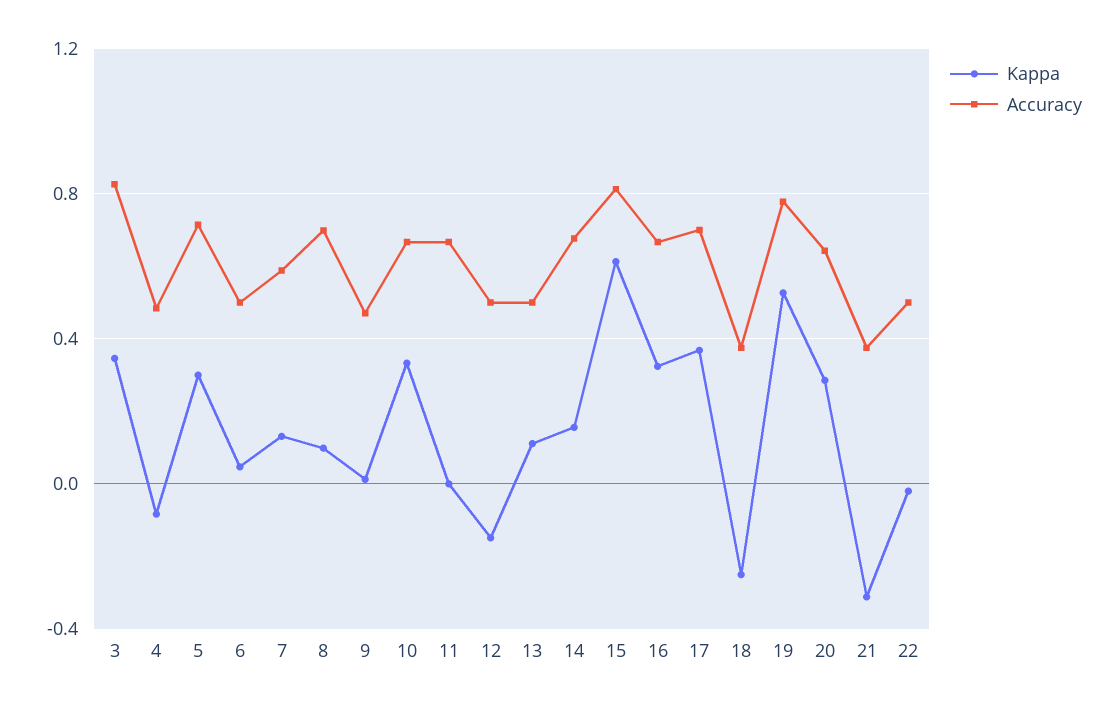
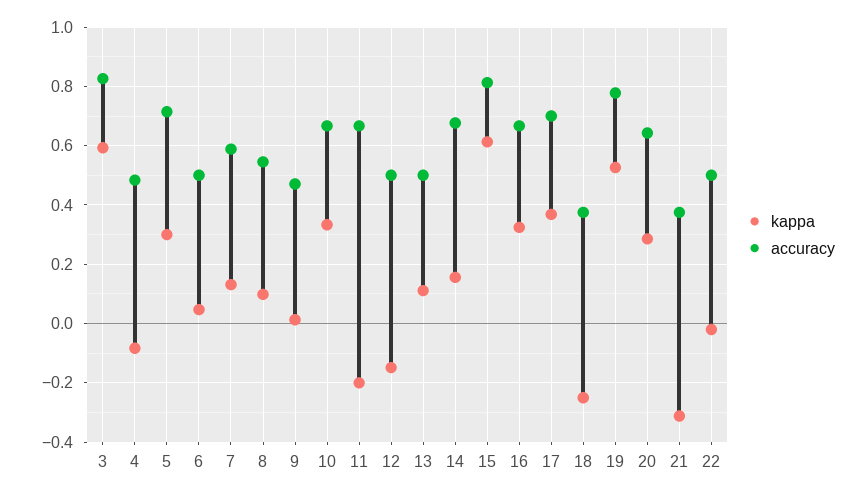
  {
    "Kappa": {
-     "3": 0.35,
+     "3": 0.6,
      "4": -0.075,
      "5": 0.3,
      "6": 0.05,
      "7": 0.125,
      "8": 0.1,
      "9": 0.025,
      "10": 0.325,
-     "11": 0,
+     "11": -0.2,
      "12": -0.15,
      "13": 0.1,
      "14": 0.15,
      "15": 0.625,
      "16": 0.325,
      "17": 0.375,
      "18": -0.25,
      "19": 0.525,
      "20": 0.275,
      "21": -0.3,
      "22": -0.025
    },
    "Accuracy": {
      "3": 0.825,
      "4": 0.475,
      "5": 0.725,
      "6": 0.5,
      "7": 0.6,
-     "8": 0.7,
+     "8": 0.55,
      "9": 0.475,
      "10": 0.675,
      "11": 0.675,
      "12": 0.5,
      "13": 0.5,
      "14": 0.675,
      "15": 0.825,
      "16": 0.675,
      "17": 0.7,
      "18": 0.375,
      "19": 0.775,
      "20": 0.65,
      "21": 0.375,
      "22": 0.5
    }
  }

